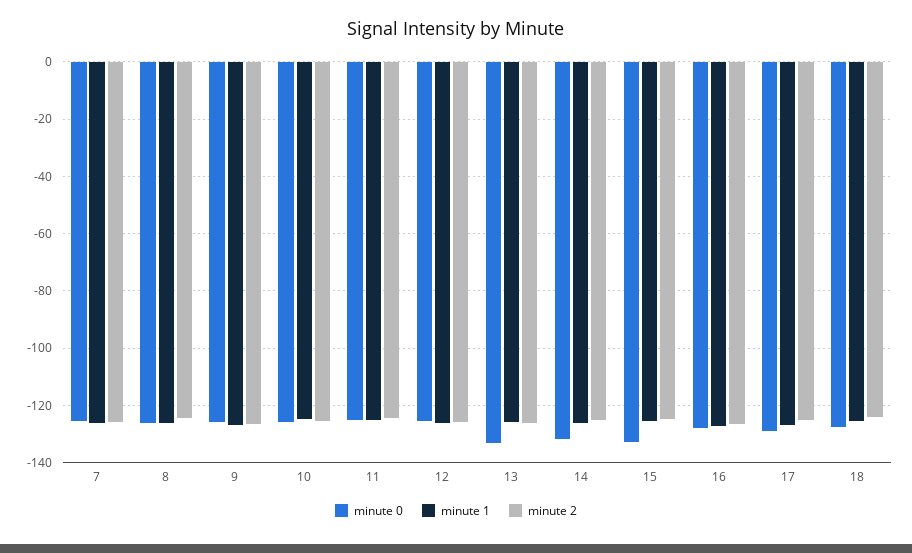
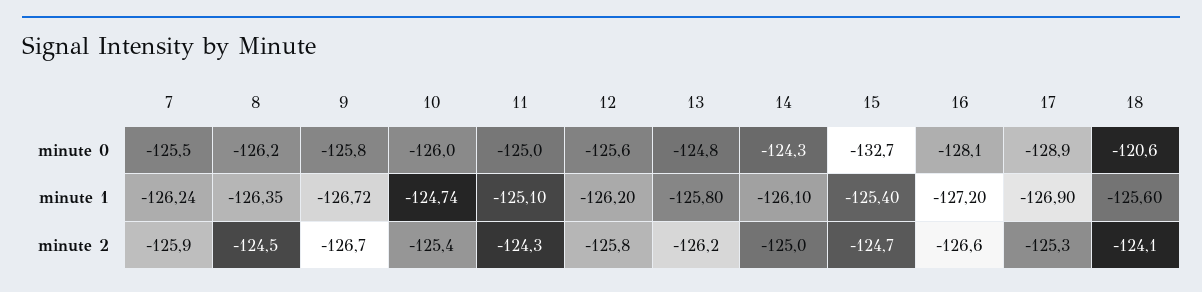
  {
    "minute 0": {
      "7": -125.5,
      "8": -126.2,
      "9": -125.8,
      "10": -126,
      "11": -125,
      "12": -125.6,
-     "13": -132.5,
+     "13": -124.8,
-     "14": -132.5,
+     "14": -124.3,
      "15": -132.7,
      "16": -128.1,
      "17": -128.9,
-     "18": -127.5
+     "18": -120.6
    },
    "minute 1": {
      "7": -126.24,
      "8": -126.35,
      "9": -126.72,
      "10": -124.74,
      "11": -125.1,
      "12": -126.2,
      "13": -125.8,
      "14": -126.1,
      "15": -125.4,
      "16": -127.2,
      "17": -126.9,
      "18": -125.6
    },
    "minute 2": {
      "7": -125.9,
      "8": -124.5,
      "9": -126.7,
      "10": -125.4,
      "11": -124.3,
      "12": -125.8,
      "13": -126.2,
      "14": -125,
      "15": -124.7,
      "16": -126.6,
      "17": -125.3,
      "18": -124.1
    }
  }

